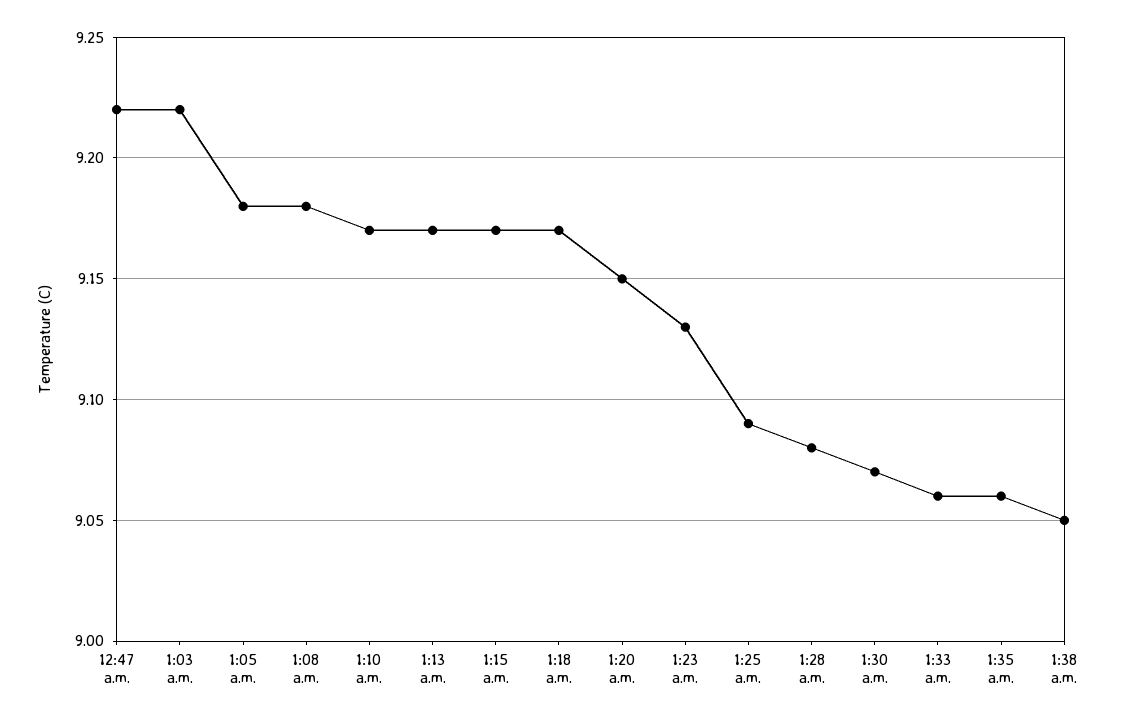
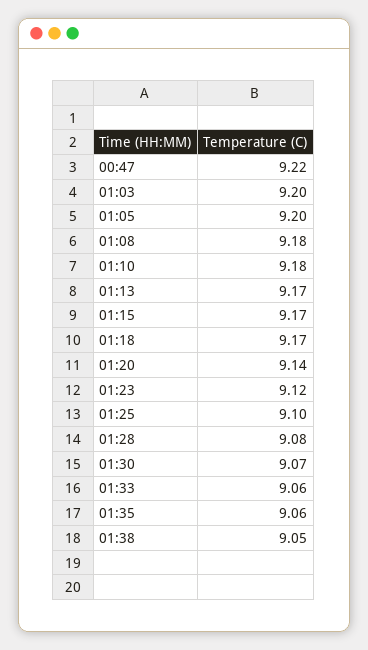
  {
    "12:47 a.m.": 9.22,
-   "1:03 a.m.": 9.22,
+   "1:03 a.m.": 9.2,
-   "1:05 a.m.": 9.18,
+   "1:05 a.m.": 9.2,
    "1:08 a.m.": 9.18,
-   "1:10 a.m.": 9.17,
+   "1:10 a.m.": 9.18,
    "1:13 a.m.": 9.17,
    "1:15 a.m.": 9.17,
    "1:18 a.m.": 9.17,
-   "1:20 a.m.": 9.15,
+   "1:20 a.m.": 9.14,
-   "1:23 a.m.": 9.13,
+   "1:23 a.m.": 9.12,
-   "1:25 a.m.": 9.09,
+   "1:25 a.m.": 9.1,
    "1:28 a.m.": 9.08,
    "1:30 a.m.": 9.07,
    "1:33 a.m.": 9.06,
    "1:35 a.m.": 9.06,
    "1:38 a.m.": 9.05
  }

